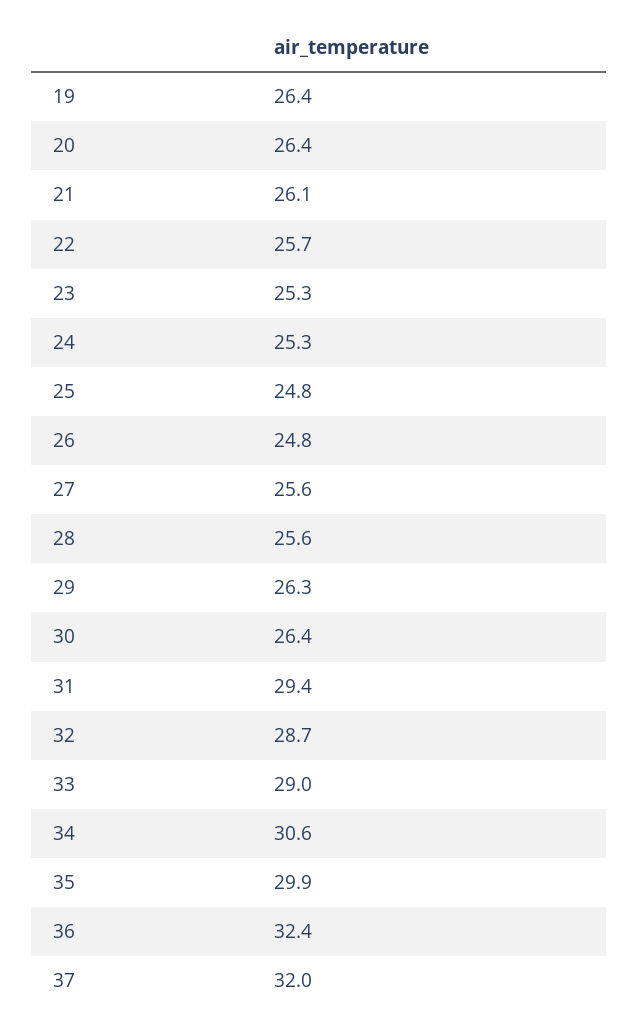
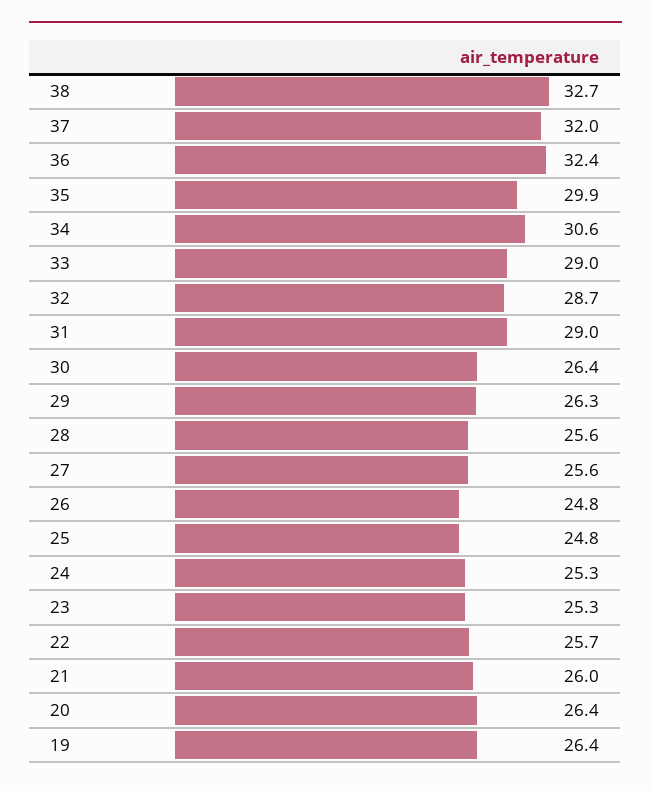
  {
    "19": 26.4,
    "20": 26.4,
-   "21": 26.1,
+   "21": 26,
    "22": 25.7,
    "23": 25.3,
    "24": 25.3,
    "25": 24.8,
    "26": 24.8,
    "27": 25.6,
    "28": 25.6,
    "29": 26.3,
    "30": 26.4,
-   "31": 29.4,
+   "31": 29,
    "32": 28.7,
    "33": 29,
    "34": 30.6,
    "35": 29.9,
    "36": 32.4,
-   "37": 32
+   "37": 32,
+   "38": 32.7
  }

